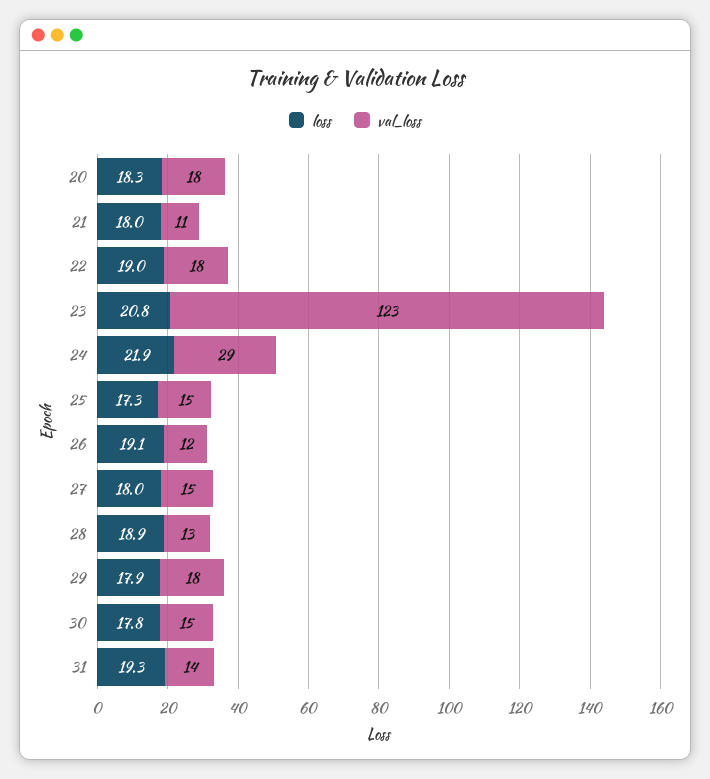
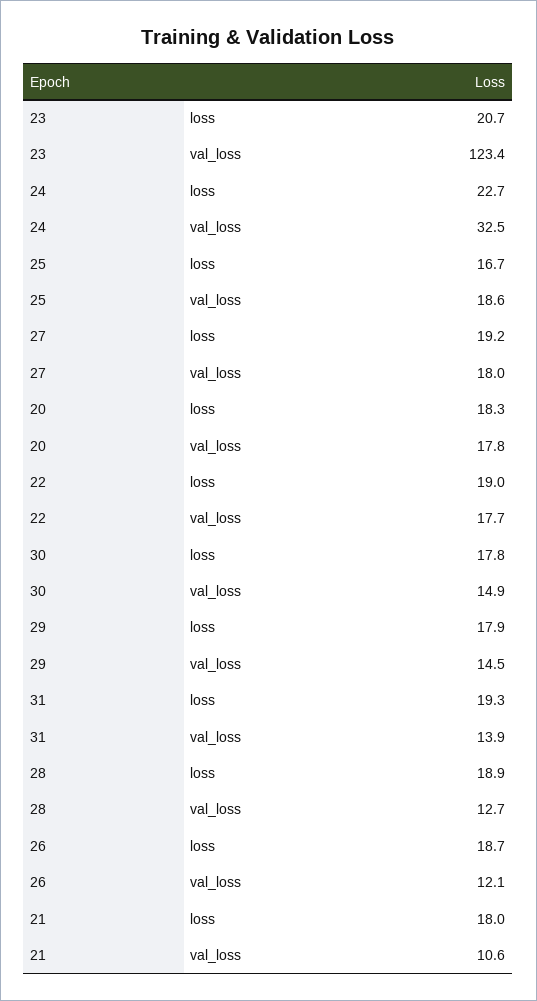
  {
    "loss": {
      "20": 18.3,
      "21": 18,
      "22": 19,
-     "23": 20.8,
+     "23": 20.7,
-     "24": 21.9,
+     "24": 22.7,
-     "25": 17.3,
+     "25": 16.7,
-     "26": 19.1,
+     "26": 18.7,
-     "27": 18,
+     "27": 19.2,
      "28": 18.9,
      "29": 17.9,
      "30": 17.8,
      "31": 19.3
    },
    "val_loss": {
      "20": 17.8,
      "21": 10.6,
      "22": 17.7,
      "23": 123.4,
-     "24": 29,
+     "24": 32.5,
-     "25": 15,
+     "25": 18.6,
      "26": 12.1,
-     "27": 15,
+     "27": 18,
      "28": 12.7,
-     "29": 18,
+     "29": 14.5,
      "30": 14.9,
      "31": 13.9
    }
  }

